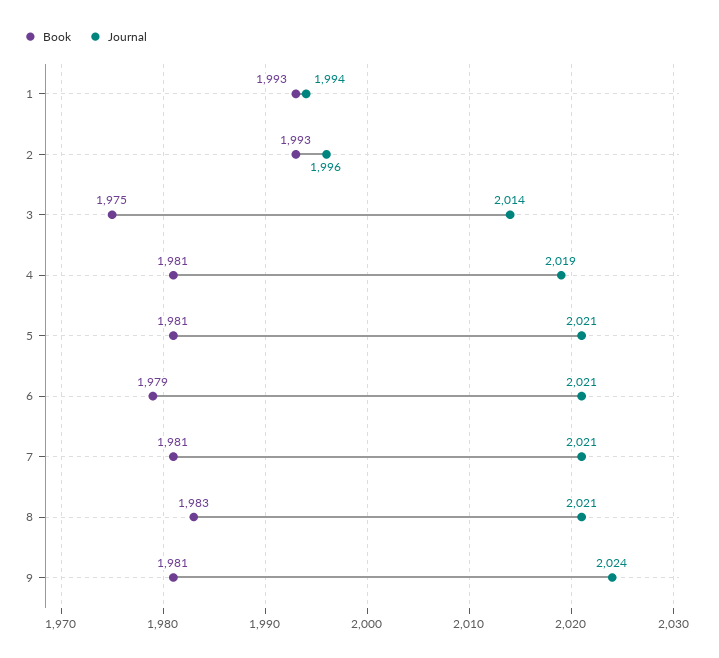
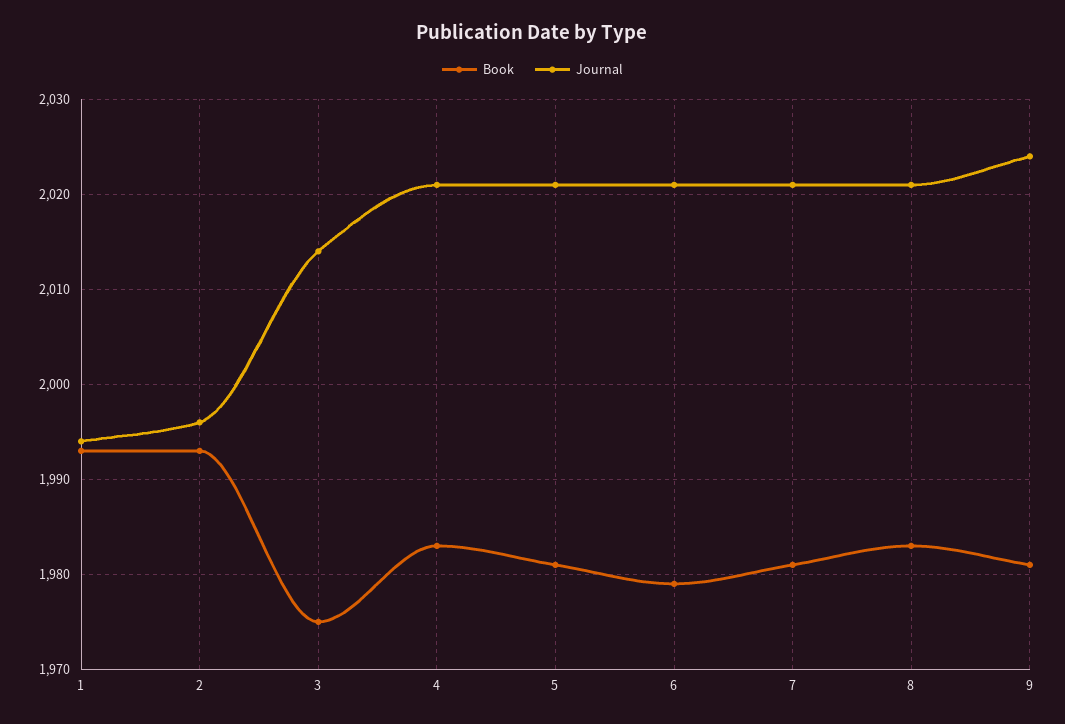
  {
    "Book": {
      "1": 1993,
      "2": 1993,
      "3": 1975,
-     "4": 1981,
+     "4": 1983,
      "5": 1981,
      "6": 1979,
      "7": 1981,
      "8": 1983,
      "9": 1981
    },
    "Journal": {
      "1": 1994,
      "2": 1996,
      "3": 2014,
-     "4": 2019,
+     "4": 2021,
      "5": 2021,
      "6": 2021,
      "7": 2021,
      "8": 2021,
      "9": 2024
    }
  }

